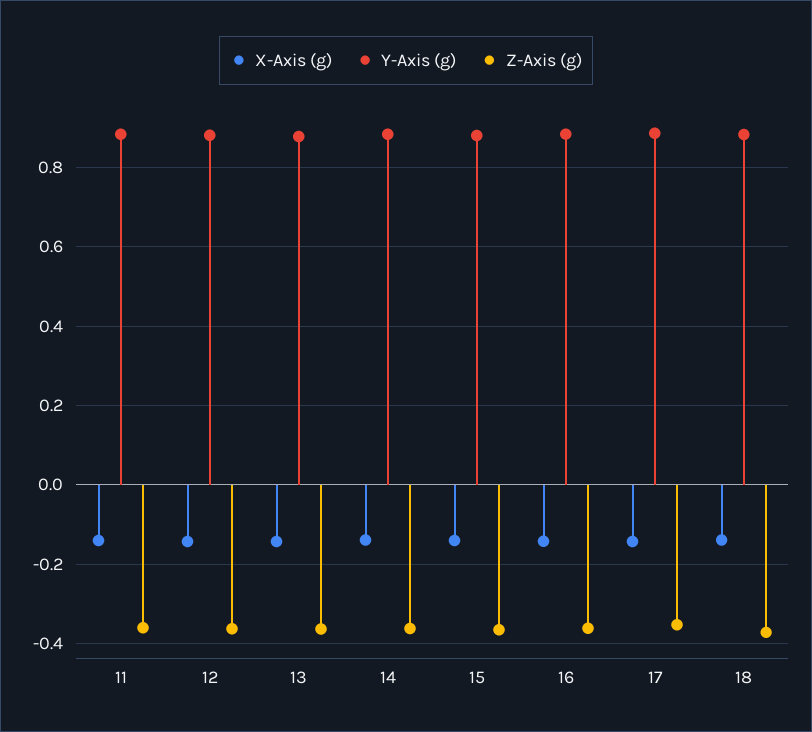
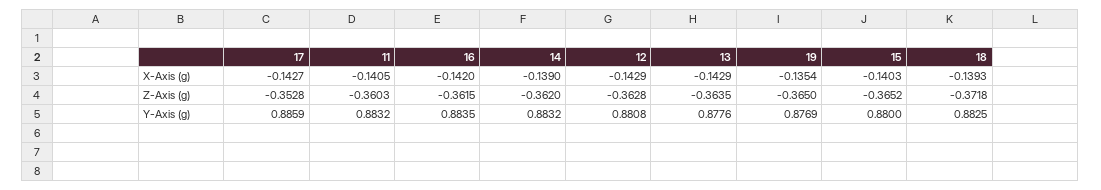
  {
    "X-Axis (g)": {
      "11": -0.1405,
      "12": -0.1429,
      "13": -0.1429,
      "14": -0.139,
      "15": -0.1403,
      "16": -0.142,
      "17": -0.1427,
-     "18": -0.1393
+     "18": -0.1393,
+     "19": -0.1354
    },
    "Y-Axis (g)": {
      "11": 0.8832,
      "12": 0.8808,
      "13": 0.8776,
      "14": 0.8832,
      "15": 0.88,
      "16": 0.8835,
      "17": 0.8859,
-     "18": 0.8825
+     "18": 0.8825,
+     "19": 0.8769
    },
    "Z-Axis (g)": {
      "11": -0.3603,
      "12": -0.3628,
      "13": -0.3635,
      "14": -0.362,
      "15": -0.3652,
      "16": -0.3615,
      "17": -0.3528,
-     "18": -0.3718
+     "18": -0.3718,
+     "19": -0.365
    }
  }

